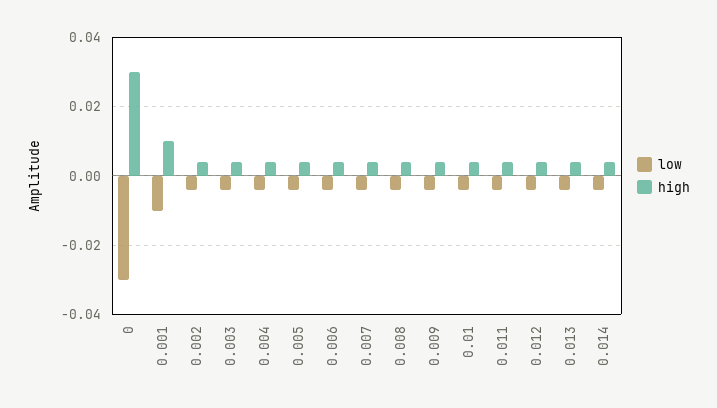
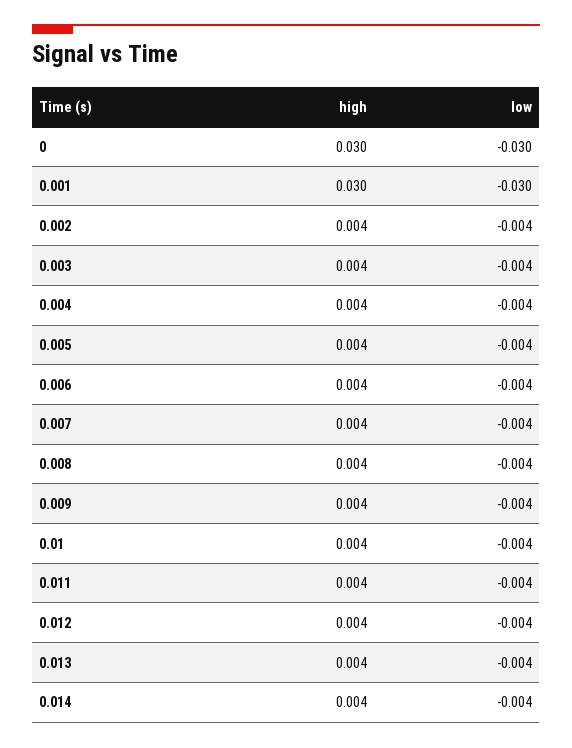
  {
    "low": {
      "0": -0.03,
-     "0.001": -0.01,
+     "0.001": -0.03,
      "0.002": -0.004,
      "0.003": -0.004,
      "0.004": -0.004,
      "0.005": -0.004,
      "0.006": -0.004,
      "0.007": -0.004,
      "0.008": -0.004,
      "0.009": -0.004,
      "0.01": -0.004,
      "0.011": -0.004,
      "0.012": -0.004,
      "0.013": -0.004,
      "0.014": -0.004
    },
    "high": {
      "0": 0.03,
-     "0.001": 0.01,
+     "0.001": 0.03,
      "0.002": 0.004,
      "0.003": 0.004,
      "0.004": 0.004,
      "0.005": 0.004,
      "0.006": 0.004,
      "0.007": 0.004,
      "0.008": 0.004,
      "0.009": 0.004,
      "0.01": 0.004,
      "0.011": 0.004,
      "0.012": 0.004,
      "0.013": 0.004,
      "0.014": 0.004
    }
  }

